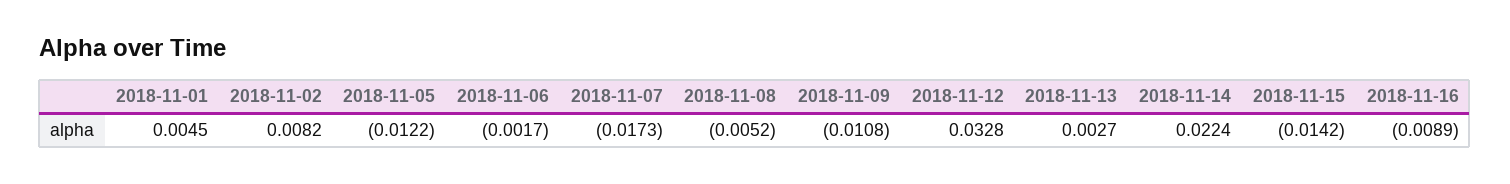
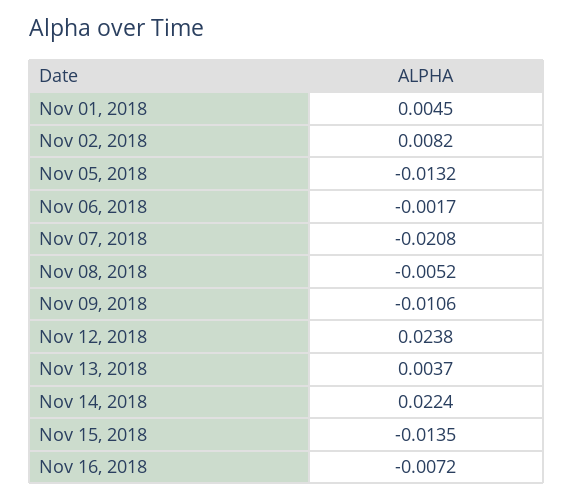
  {
    "2018-11-01": 0.0045,
    "2018-11-02": 0.0082,
-   "2018-11-05": -0.0122,
+   "2018-11-05": -0.0132,
    "2018-11-06": -0.0017,
-   "2018-11-07": -0.0173,
+   "2018-11-07": -0.0208,
    "2018-11-08": -0.0052,
-   "2018-11-09": -0.0108,
+   "2018-11-09": -0.0106,
-   "2018-11-12": 0.0328,
+   "2018-11-12": 0.0238,
-   "2018-11-13": 0.0027,
+   "2018-11-13": 0.0037,
    "2018-11-14": 0.0224,
-   "2018-11-15": -0.0142,
+   "2018-11-15": -0.0135,
-   "2018-11-16": -0.0089
+   "2018-11-16": -0.0072
  }

